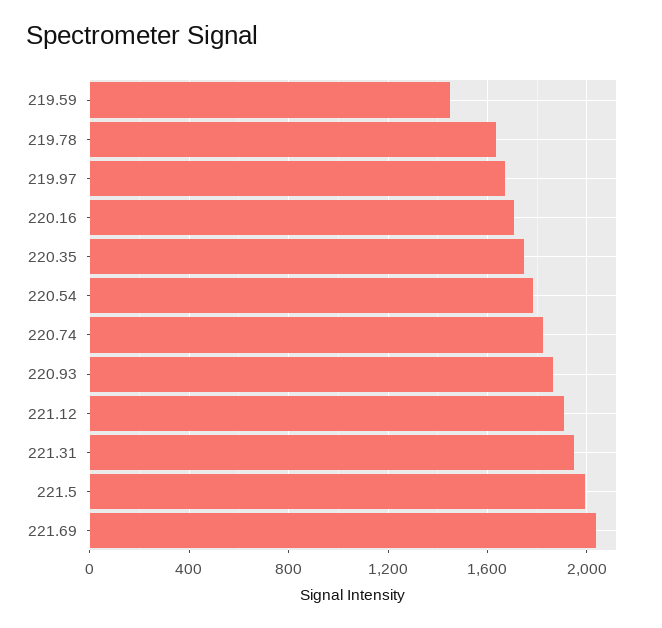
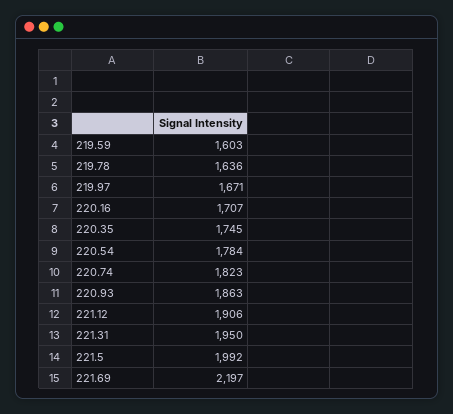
  {
-   "219.59": 1450,
+   "219.59": 1603,
    "219.78": 1636,
    "219.97": 1671,
    "220.16": 1707,
    "220.35": 1745,
    "220.54": 1784,
    "220.74": 1823,
    "220.93": 1863,
    "221.12": 1906,
    "221.31": 1950,
    "221.5": 1992,
-   "221.69": 2050
+   "221.69": 2197
  }

